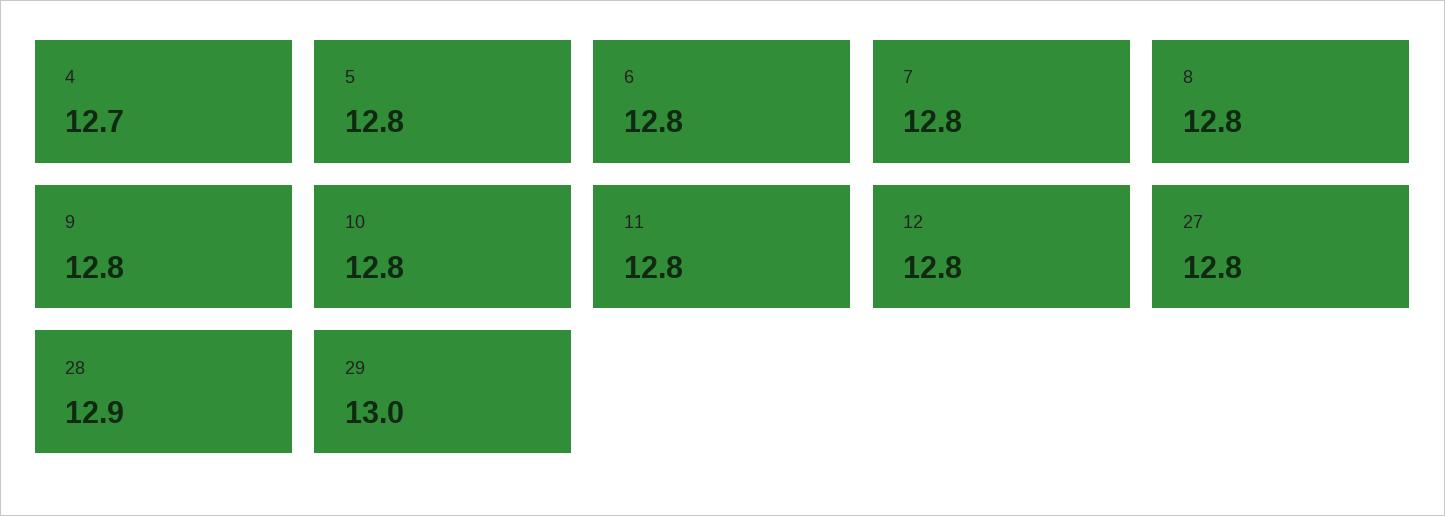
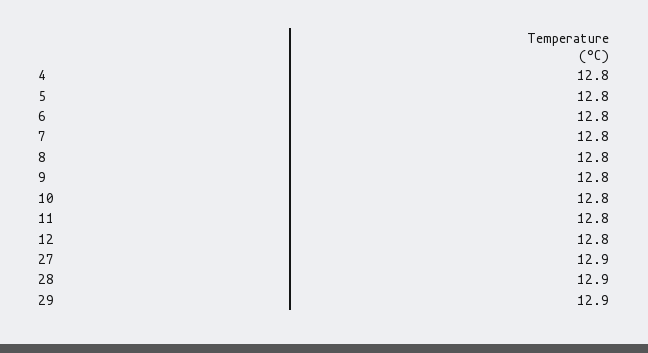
  {
-   "4": 12.7,
+   "4": 12.8,
    "5": 12.8,
    "6": 12.8,
    "7": 12.8,
    "8": 12.8,
    "9": 12.8,
    "10": 12.8,
    "11": 12.8,
    "12": 12.8,
-   "27": 12.8,
+   "27": 12.9,
    "28": 12.9,
-   "29": 13
+   "29": 12.9
  }

